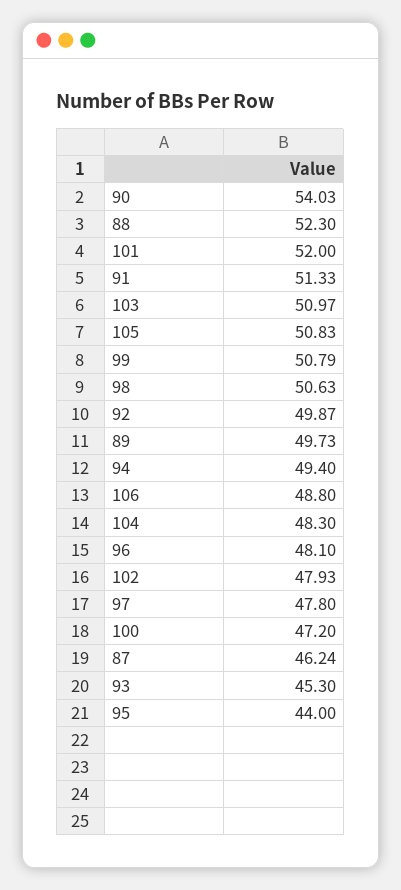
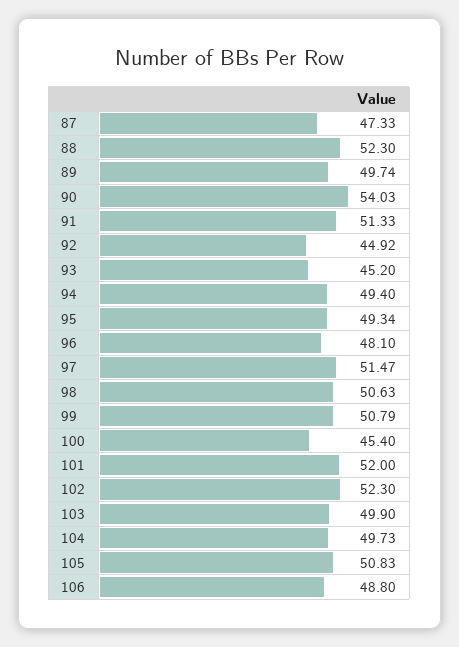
  {
    "90": 54.03,
    "88": 52.3,
    "101": 52,
    "91": 51.33,
-   "103": 50.97,
+   "103": 49.9,
    "105": 50.83,
    "99": 50.79,
    "98": 50.63,
-   "92": 49.87,
+   "92": 44.92,
-   "89": 49.73,
+   "89": 49.74,
    "94": 49.4,
    "106": 48.8,
-   "104": 48.3,
+   "104": 49.73,
    "96": 48.1,
-   "102": 47.93,
+   "102": 52.3,
-   "97": 47.8,
+   "97": 51.47,
-   "100": 47.2,
+   "100": 45.4,
-   "87": 46.24,
+   "87": 47.33,
-   "93": 45.3,
+   "93": 45.2,
-   "95": 44
+   "95": 49.34
  }

